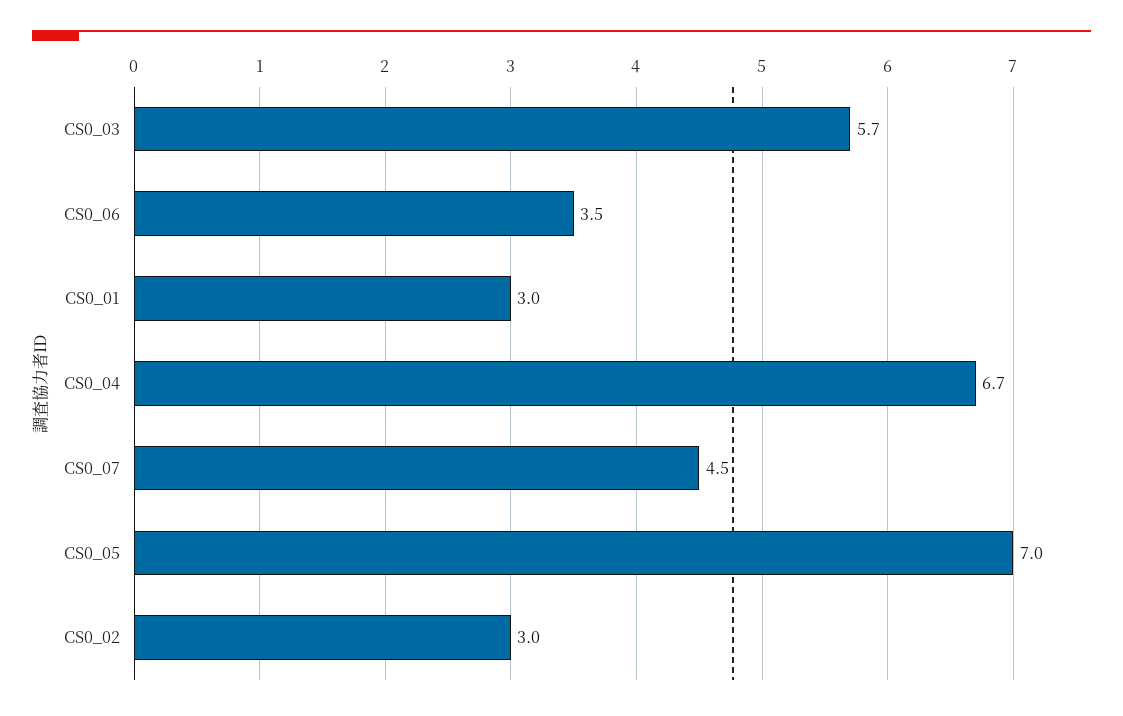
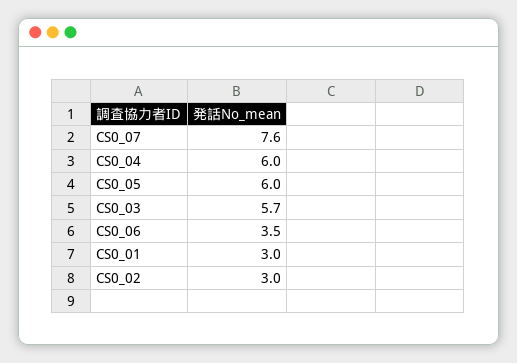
  {
    "CS0_03": 5.7,
    "CS0_06": 3.5,
    "CS0_01": 3,
-   "CS0_04": 6.7,
+   "CS0_04": 6,
-   "CS0_07": 4.5,
+   "CS0_07": 7.6,
-   "CS0_05": 7,
+   "CS0_05": 6,
    "CS0_02": 3
  }

